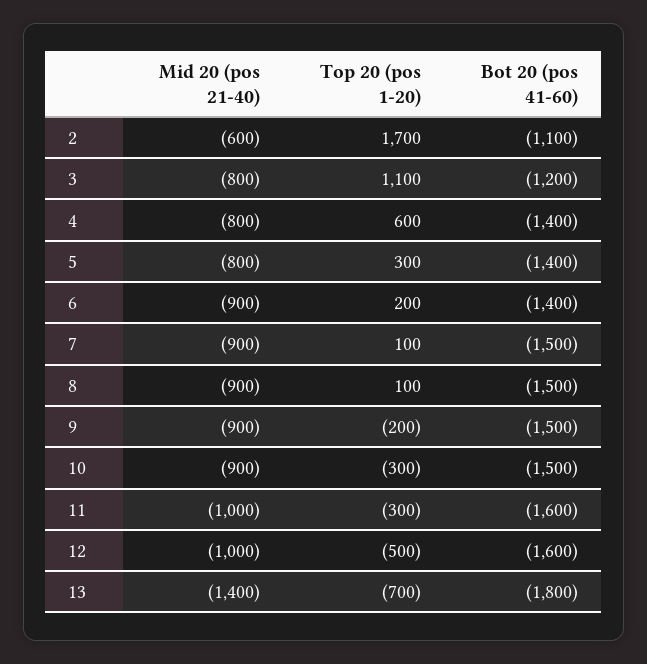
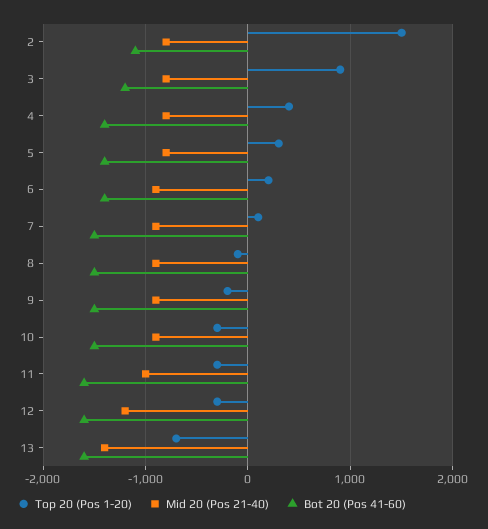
  {
    "Mid 20 (pos 21-40)": {
-     "2": -600,
+     "2": -800,
      "3": -800,
      "4": -800,
      "5": -800,
      "6": -900,
      "7": -900,
      "8": -900,
      "9": -900,
      "10": -900,
      "11": -1000,
-     "12": -1000,
+     "12": -1200,
      "13": -1400
    },
    "Top 20 (pos 1-20)": {
-     "2": 1700,
+     "2": 1500,
-     "3": 1100,
+     "3": 900,
-     "4": 600,
+     "4": 400,
      "5": 300,
      "6": 200,
      "7": 100,
-     "8": 100,
+     "8": -100,
      "9": -200,
      "10": -300,
      "11": -300,
-     "12": -500,
+     "12": -300,
      "13": -700
    },
    "Bot 20 (pos 41-60)": {
      "2": -1100,
      "3": -1200,
      "4": -1400,
      "5": -1400,
      "6": -1400,
      "7": -1500,
      "8": -1500,
      "9": -1500,
      "10": -1500,
      "11": -1600,
      "12": -1600,
-     "13": -1800
+     "13": -1600
    }
  }

